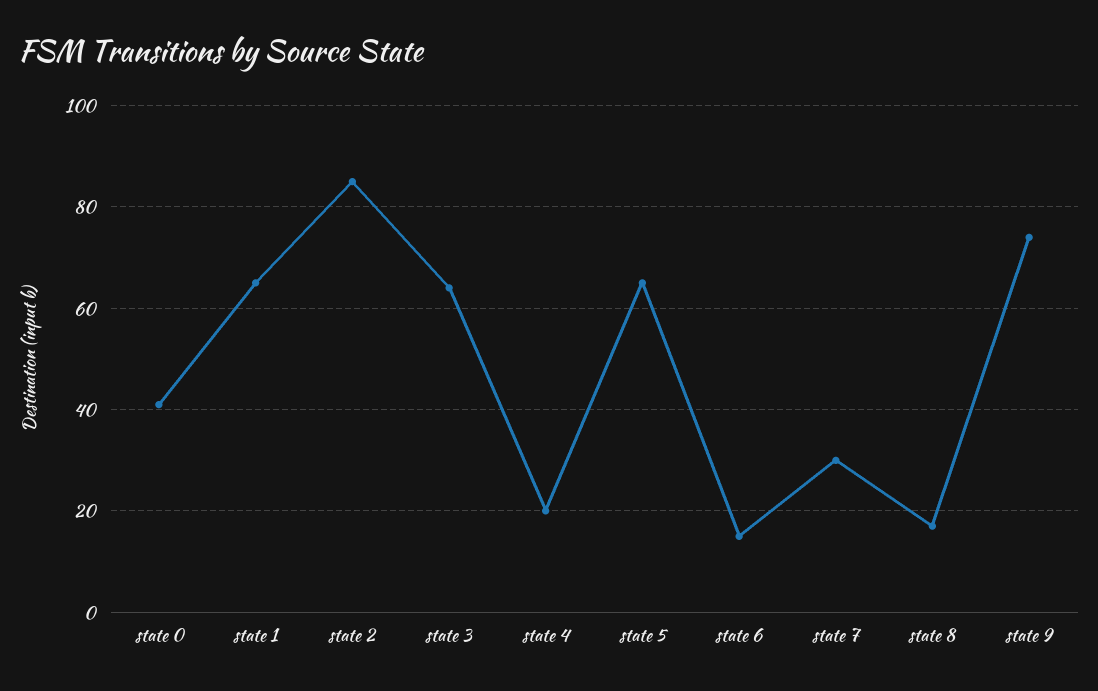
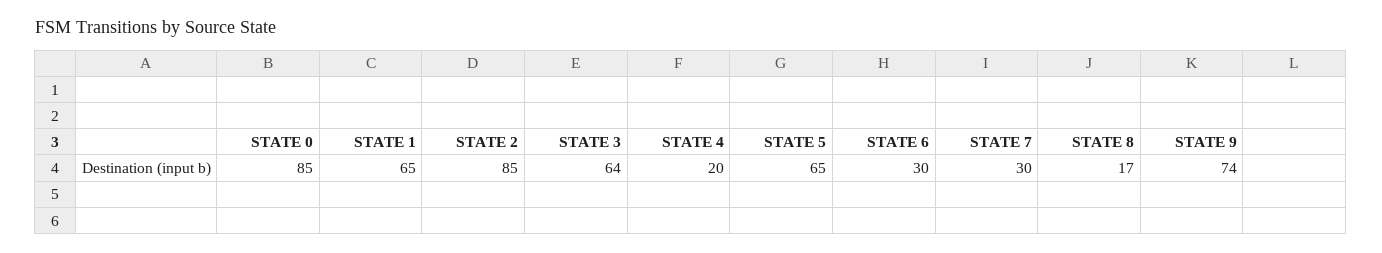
  {
-   "state 0": 40,
+   "state 0": 85,
    "state 1": 65,
    "state 2": 85,
    "state 3": 64,
    "state 4": 20,
    "state 5": 65,
-   "state 6": 15,
+   "state 6": 30,
    "state 7": 30,
    "state 8": 17,
    "state 9": 74
  }

